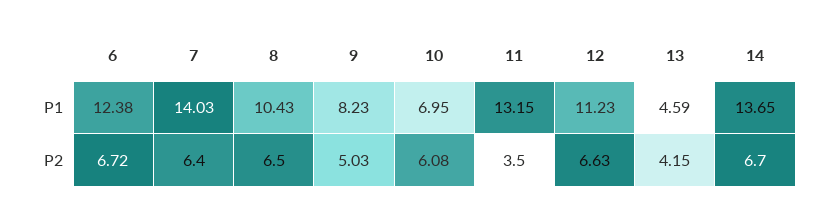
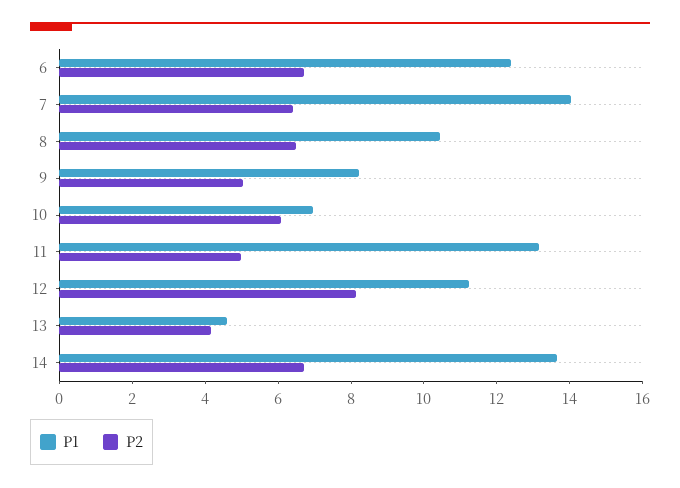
  {
    "P1": {
      "6": 12.38,
      "7": 14.03,
      "8": 10.43,
      "9": 8.23,
      "10": 6.95,
      "11": 13.15,
      "12": 11.23,
      "13": 4.59,
      "14": 13.65
    },
    "P2": {
      "6": 6.72,
      "7": 6.4,
      "8": 6.5,
      "9": 5.03,
      "10": 6.08,
-     "11": 3.5,
+     "11": 5,
-     "12": 6.63,
+     "12": 8,
      "13": 4.15,
      "14": 6.7
    }
  }

